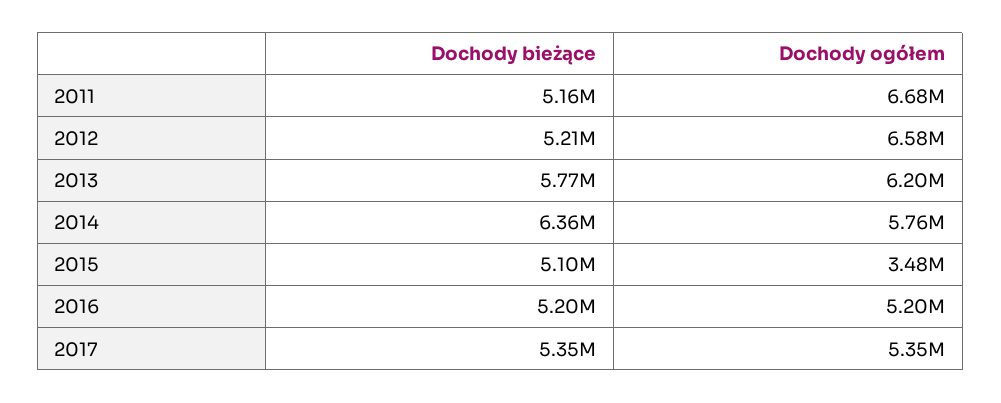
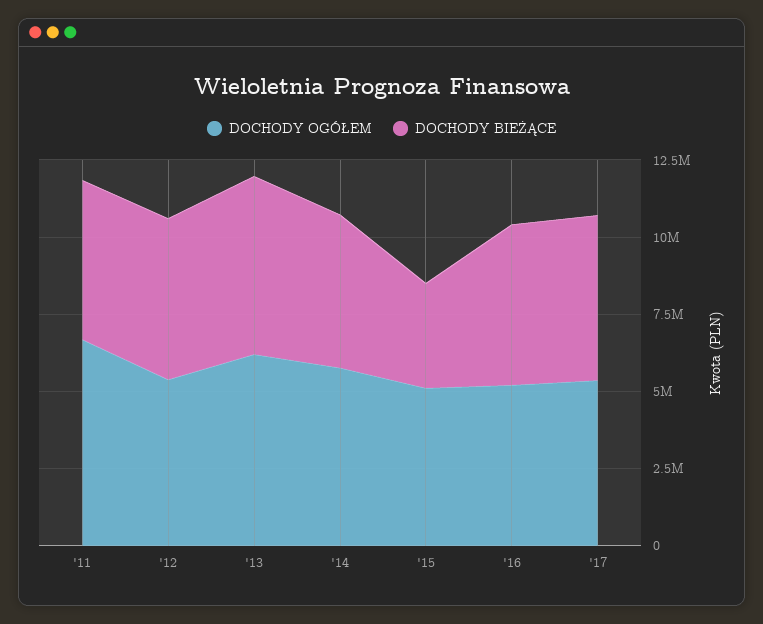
  {
    "Dochody bieżące": {
      "2011": 5160000,
      "2012": 5210000,
      "2013": 5770000,
-     "2014": 6360000,
+     "2014": 5000000,
-     "2015": 5100000,
+     "2015": 3500000,
      "2016": 5200000,
      "2017": 5350000
    },
    "Dochody ogółem": {
      "2011": 6680000,
-     "2012": 6580000,
+     "2012": 5500000,
      "2013": 6200000,
      "2014": 5760000,
-     "2015": 3480000,
+     "2015": 5000000,
      "2016": 5200000,
      "2017": 5350000
    }
  }

